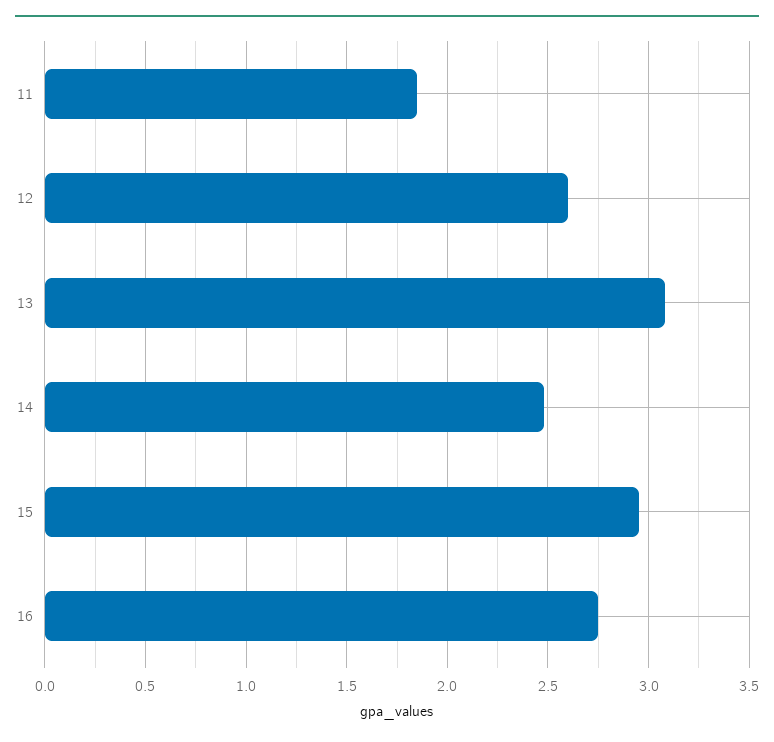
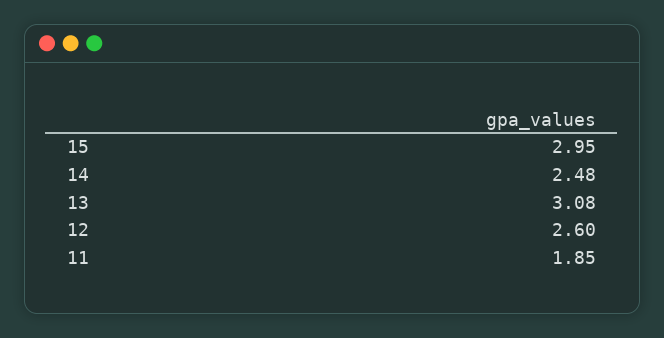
  {
    "11": 1.85,
    "12": 2.6,
    "13": 3.08,
    "14": 2.48,
-   "15": 2.95,
+   "15": 2.95
-   "16": 2.75
  }

